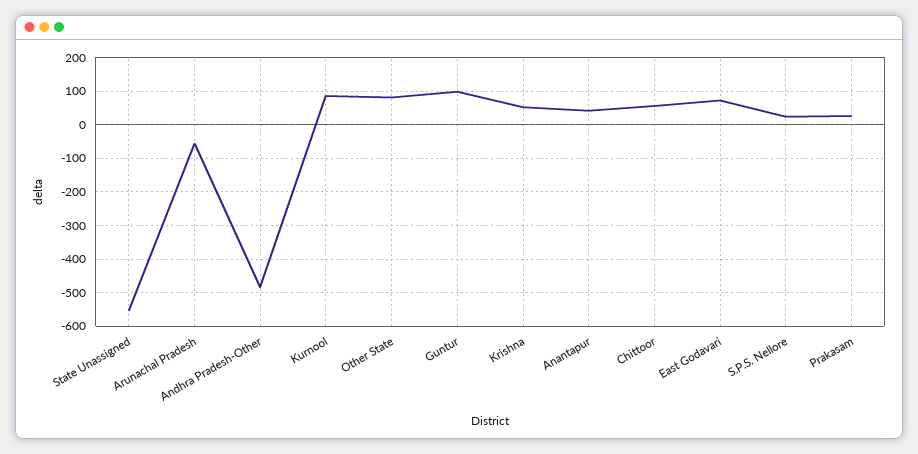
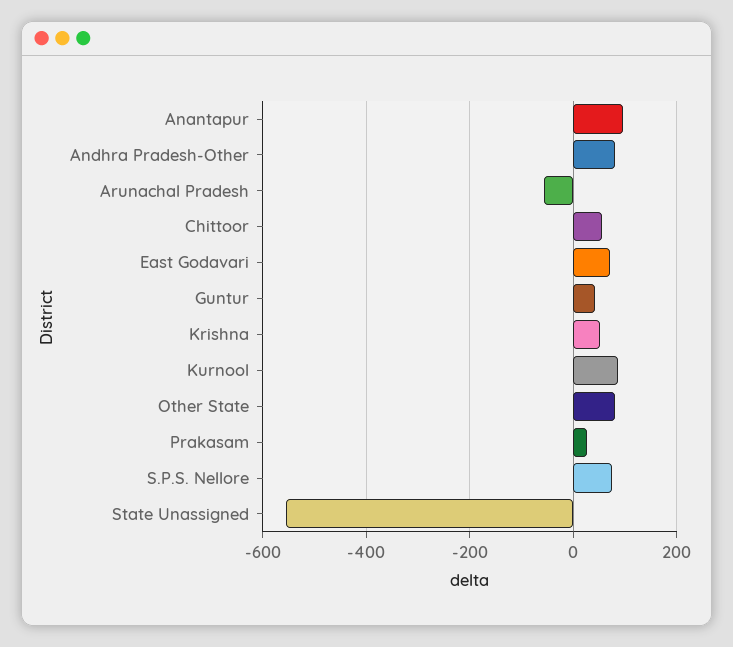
  {
    "State Unassigned": -560,
    "Arunachal Pradesh": -60,
-   "Andhra Pradesh-Other": -480,
+   "Andhra Pradesh-Other": 80,
    "Kurnool": 80,
    "Other State": 80,
-   "Guntur": 100,
+   "Guntur": 40,
    "Krishna": 60,
-   "Anantapur": 40,
+   "Anantapur": 100,
    "Chittoor": 60,
    "East Godavari": 80,
-   "S.P.S. Nellore": 20,
+   "S.P.S. Nellore": 80,
    "Prakasam": 20
  }

